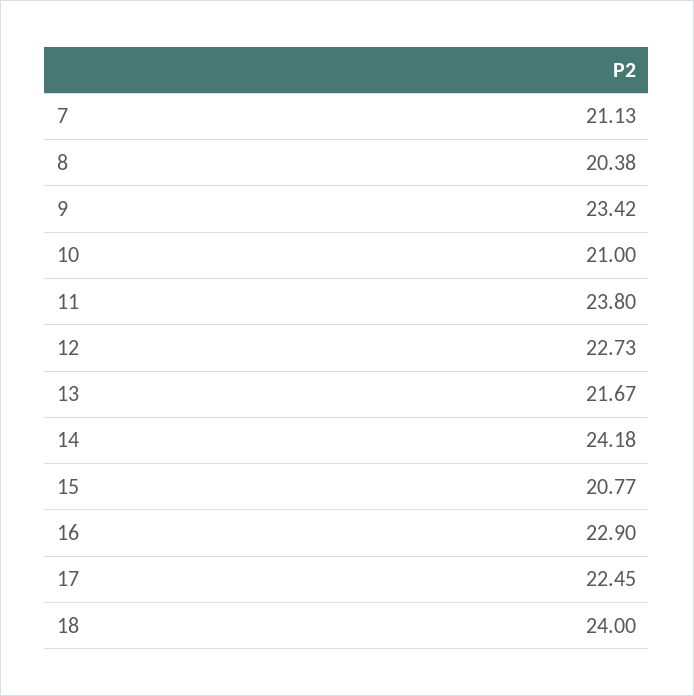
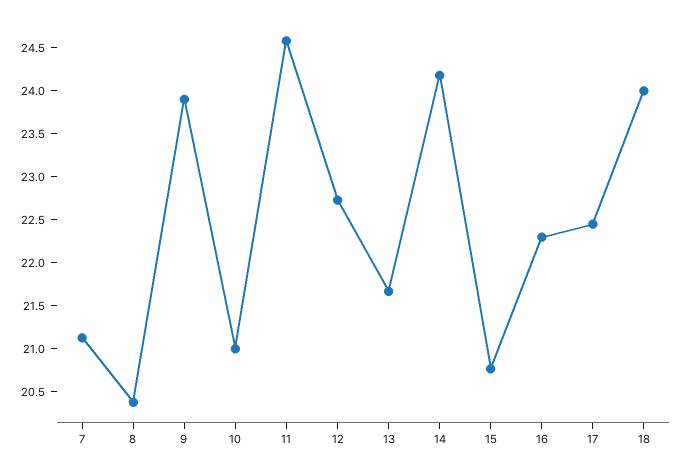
  {
    "7": 21.13,
    "8": 20.38,
-   "9": 23.42,
+   "9": 23.9,
    "10": 21,
-   "11": 23.8,
+   "11": 24.6,
    "12": 22.73,
    "13": 21.67,
    "14": 24.18,
    "15": 20.77,
-   "16": 22.9,
+   "16": 22.3,
    "17": 22.45,
    "18": 24
  }

